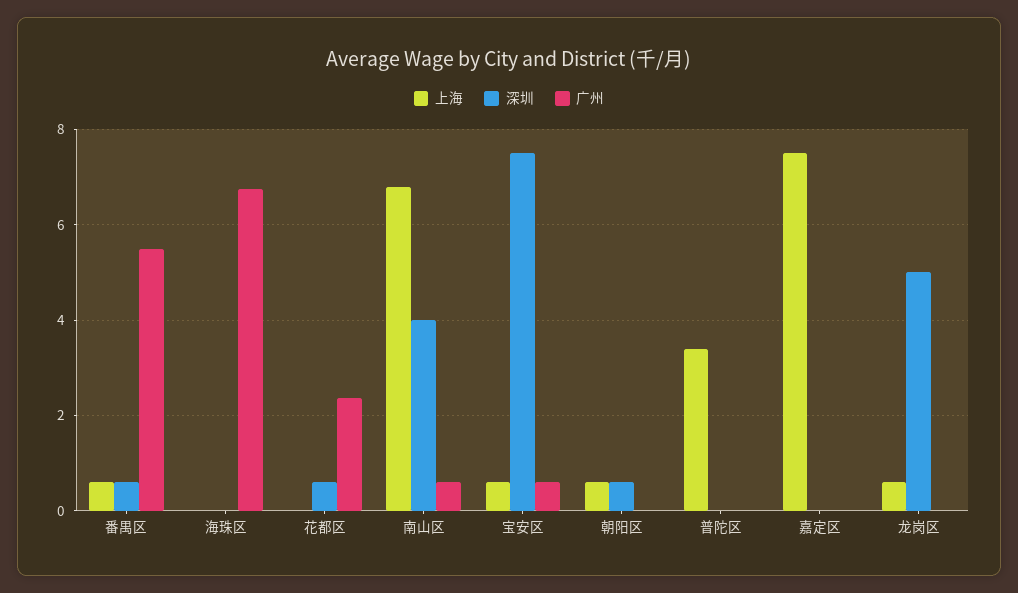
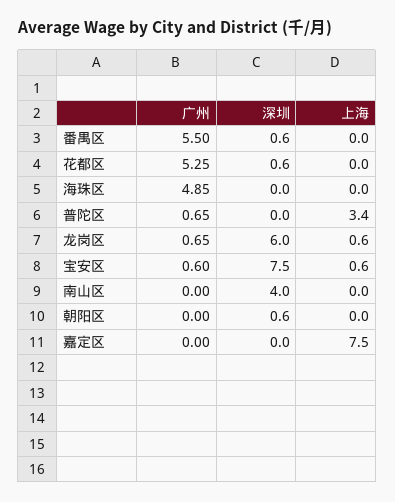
  {
    "上海": {
-     "番禺区": 0.6,
+     "番禺区": 0,
      "海珠区": 0,
      "花都区": 0,
-     "南山区": 6.8,
+     "南山区": 0,
      "宝安区": 0.6,
-     "朝阳区": 0.6,
+     "朝阳区": 0,
      "普陀区": 3.4,
      "嘉定区": 7.5,
      "龙岗区": 0.6
    },
    "深圳": {
      "番禺区": 0.6,
      "海珠区": 0,
      "花都区": 0.6,
      "南山区": 4,
      "宝安区": 7.5,
      "朝阳区": 0.6,
      "普陀区": 0,
      "嘉定区": 0,
-     "龙岗区": 5
+     "龙岗区": 6
    },
    "广州": {
      "番禺区": 5.5,
-     "海珠区": 6.8,
+     "海珠区": 4.85,
-     "花都区": 2.4,
+     "花都区": 5.25,
-     "南山区": 0.6,
+     "南山区": 0,
      "宝安区": 0.6,
      "朝阳区": 0,
-     "普陀区": 0,
+     "普陀区": 0.65,
      "嘉定区": 0,
-     "龙岗区": 0
+     "龙岗区": 0.65
    }
  }

